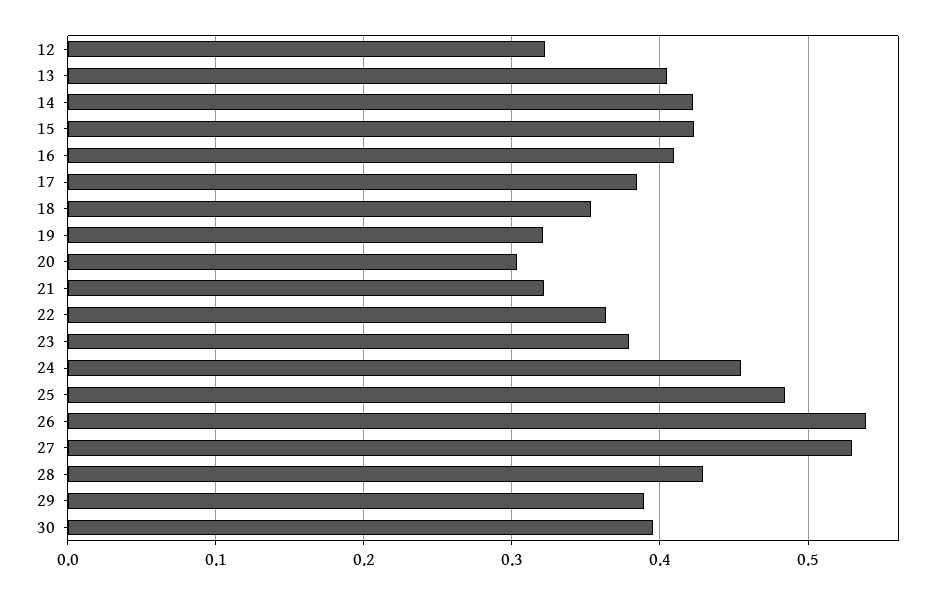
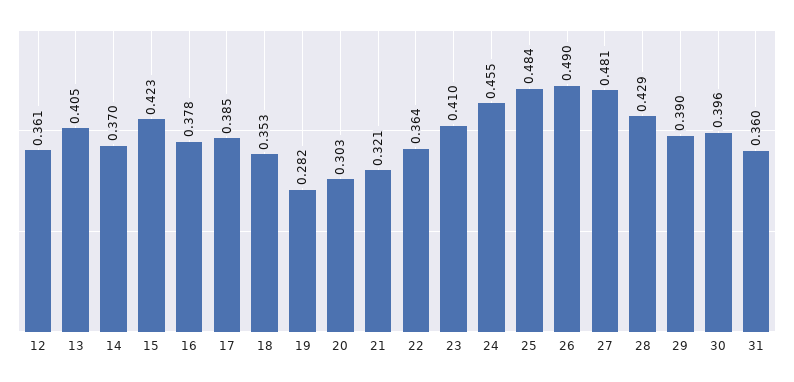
  {
-   "12": 0.32,
+   "12": 0.361,
    "13": 0.405,
-   "14": 0.42,
+   "14": 0.37,
    "15": 0.423,
-   "16": 0.41,
+   "16": 0.378,
    "17": 0.385,
    "18": 0.353,
-   "19": 0.32,
+   "19": 0.282,
    "20": 0.303,
    "21": 0.321,
    "22": 0.364,
-   "23": 0.38,
+   "23": 0.41,
    "24": 0.455,
    "25": 0.484,
-   "26": 0.54,
+   "26": 0.49,
-   "27": 0.53,
+   "27": 0.481,
    "28": 0.429,
    "29": 0.39,
-   "30": 0.396
+   "30": 0.396,
+   "31": 0.36
  }

